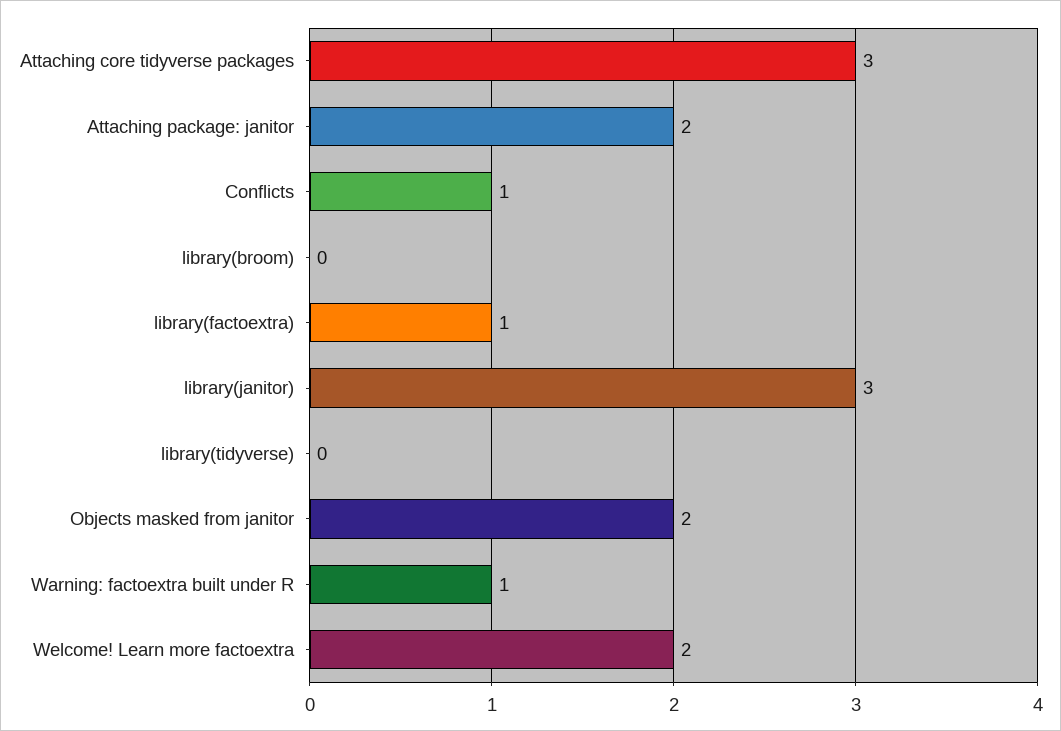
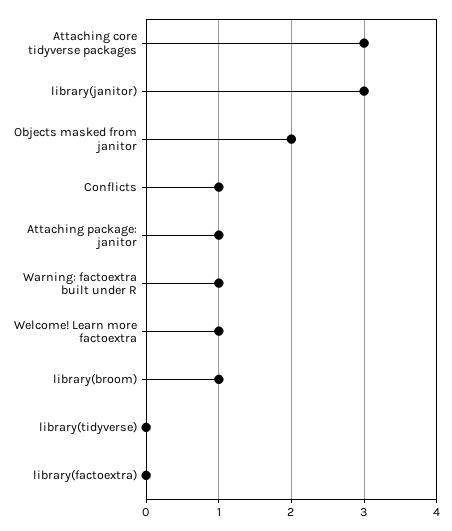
  {
    "Attaching core tidyverse packages": 3,
-   "Attaching package: janitor": 2,
+   "Attaching package: janitor": 1,
    "Conflicts": 1,
-   "library(broom)": 0,
+   "library(broom)": 1,
-   "library(factoextra)": 1,
+   "library(factoextra)": 0,
    "library(janitor)": 3,
    "library(tidyverse)": 0,
    "Objects masked from janitor": 2,
    "Warning: factoextra built under R": 1,
-   "Welcome! Learn more factoextra": 2
+   "Welcome! Learn more factoextra": 1
  }

